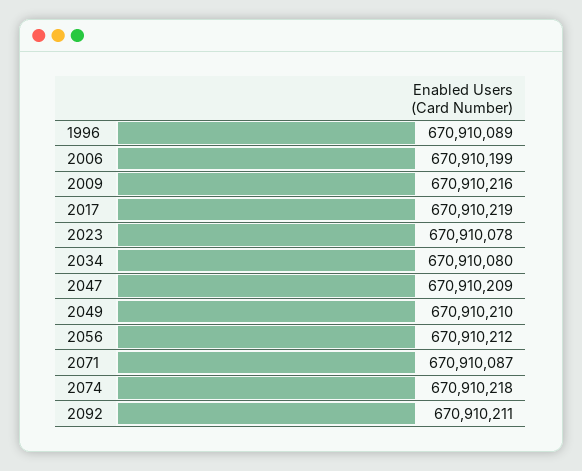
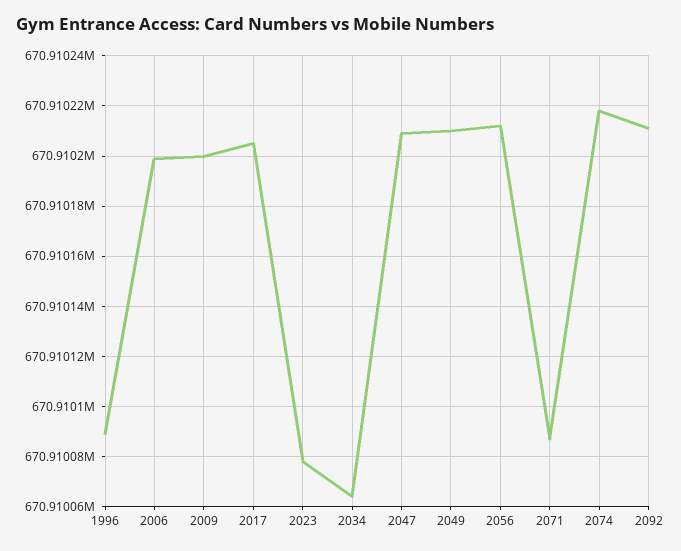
  {
    "1996": 670910089,
    "2006": 670910199,
-   "2009": 670910216,
+   "2009": 670910200,
-   "2017": 670910219,
+   "2017": 670910205,
    "2023": 670910078,
-   "2034": 670910080,
+   "2034": 670910065,
    "2047": 670910209,
    "2049": 670910210,
    "2056": 670910212,
    "2071": 670910087,
    "2074": 670910218,
    "2092": 670910211
  }

